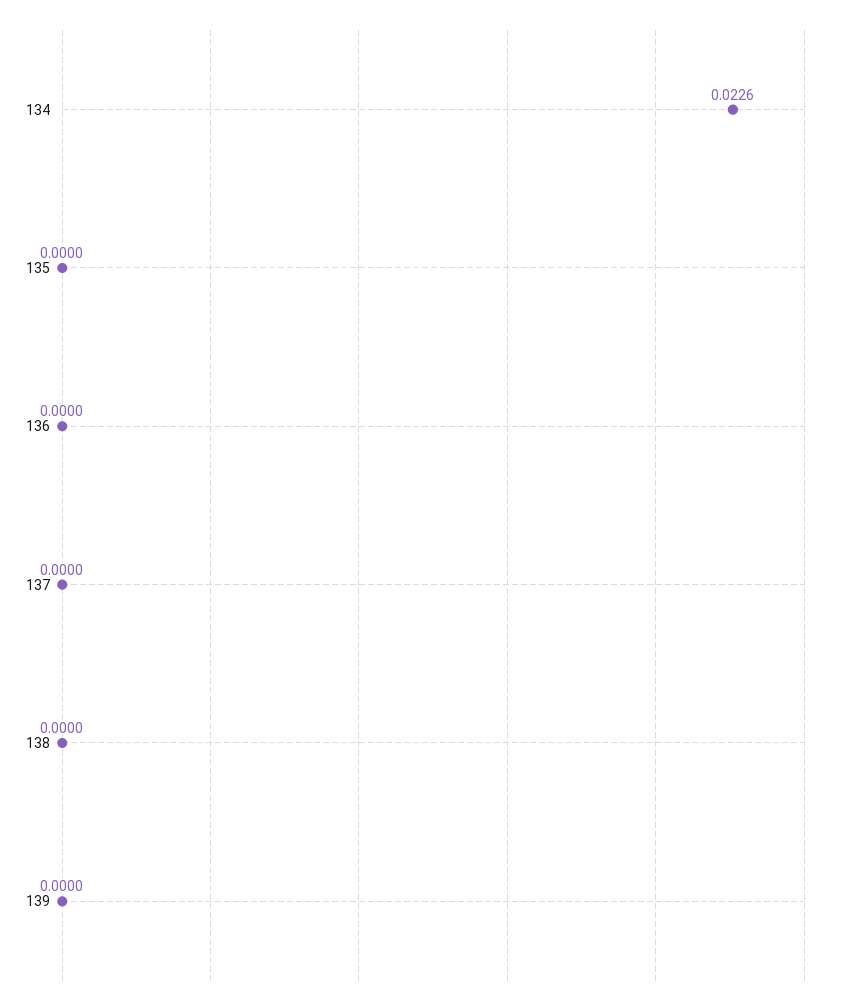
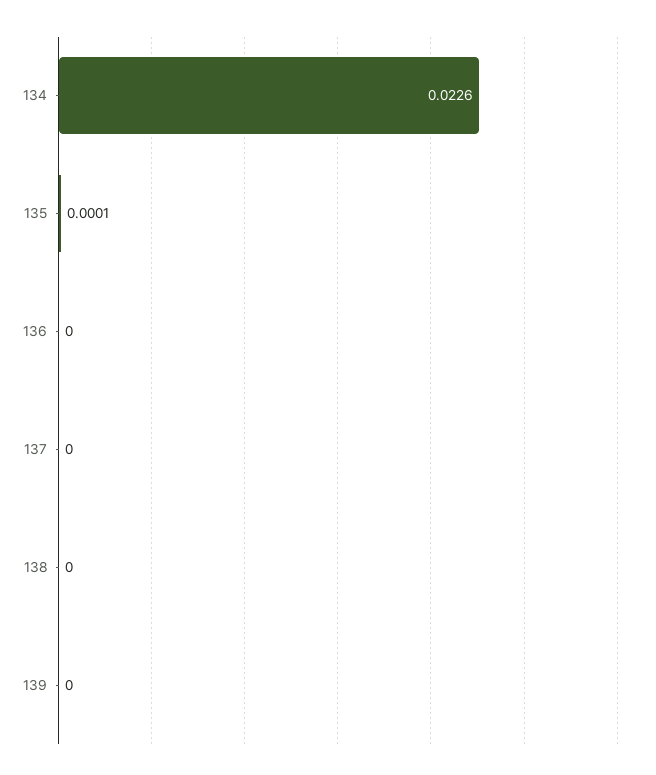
  {
    "134": 0.0226,
-   "135": 0,
+   "135": 0.0001,
    "136": 0,
    "137": 0,
    "138": 0,
    "139": 0
  }

